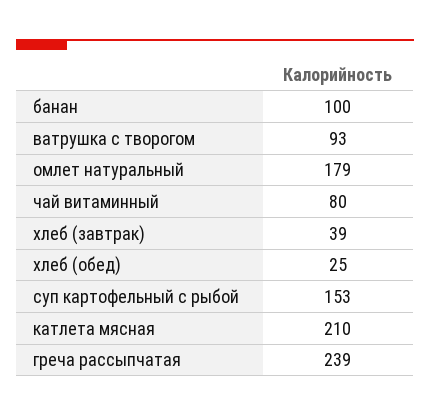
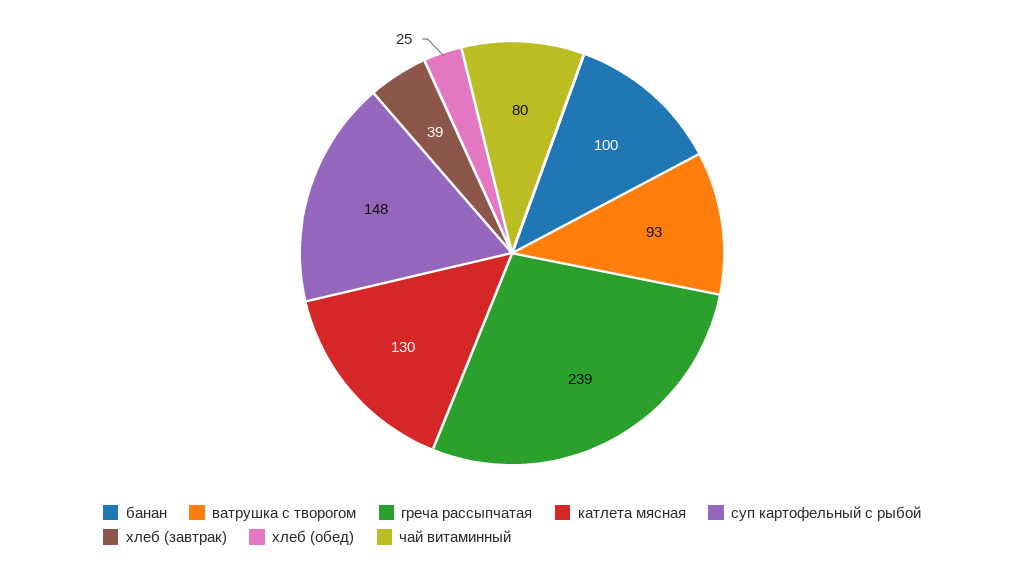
  {
    "банан": 100,
    "ватрушка с творогом": 93,
-   "омлет натуральный": 179,
    "чай витаминный": 80,
    "хлеб (завтрак)": 39,
    "хлеб (обед)": 25,
-   "суп картофельный с рыбой": 153,
+   "суп картофельный с рыбой": 148,
-   "катлета мясная": 210,
+   "катлета мясная": 130,
    "греча рассыпчатая": 239
  }

